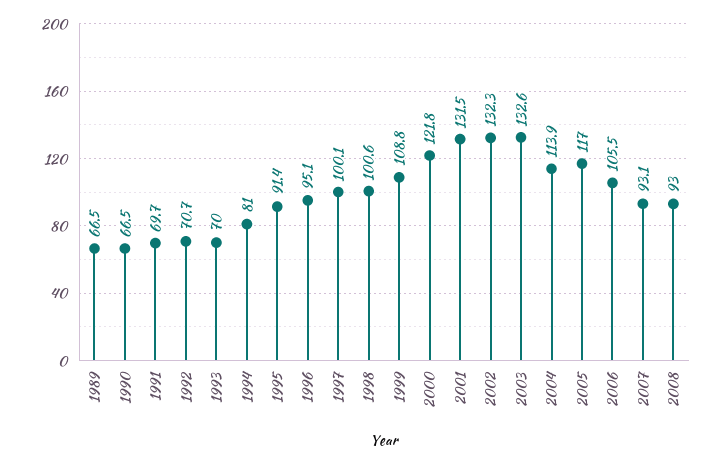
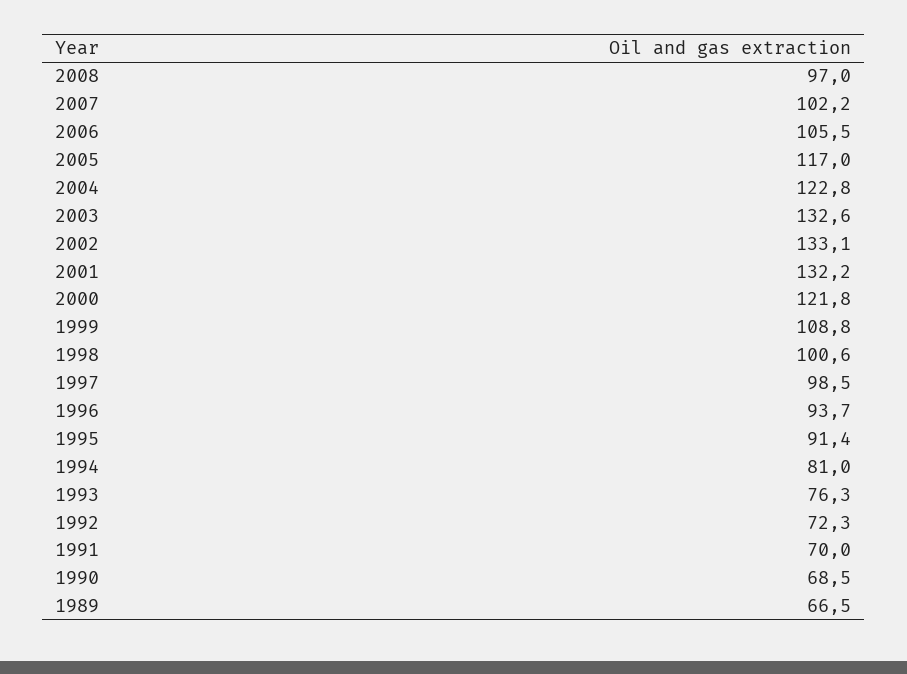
  {
    "1989": 66.5,
-   "1990": 66.5,
+   "1990": 68.5,
-   "1991": 69.7,
+   "1991": 70,
-   "1992": 70.7,
+   "1992": 72.3,
-   "1993": 70,
+   "1993": 76.3,
    "1994": 81,
    "1995": 91.4,
-   "1996": 95.1,
+   "1996": 93.7,
-   "1997": 100.1,
+   "1997": 98.5,
    "1998": 100.6,
    "1999": 108.8,
    "2000": 121.8,
-   "2001": 131.5,
+   "2001": 132.2,
-   "2002": 132.3,
+   "2002": 133.1,
    "2003": 132.6,
-   "2004": 113.9,
+   "2004": 122.8,
    "2005": 117,
    "2006": 105.5,
-   "2007": 93.1,
+   "2007": 102.2,
-   "2008": 93
+   "2008": 97
  }

